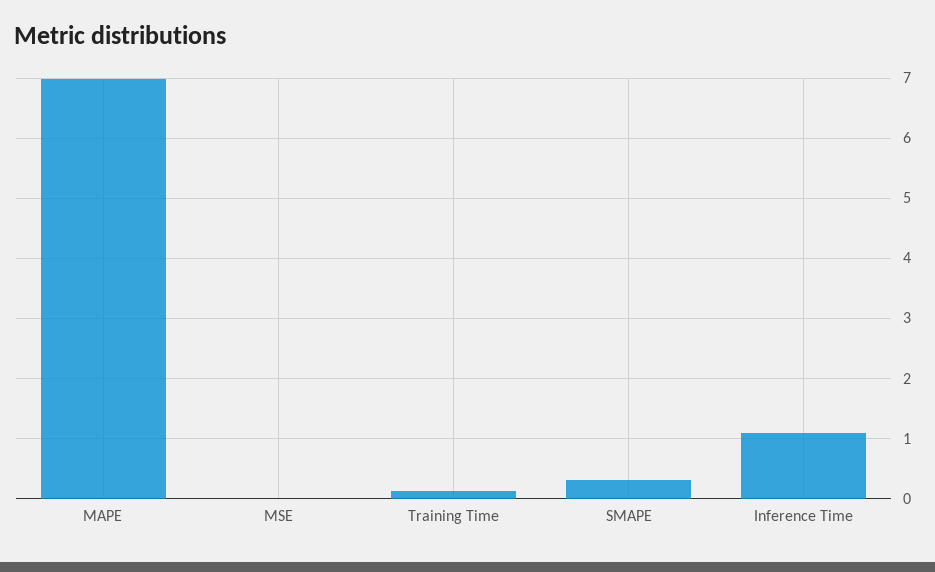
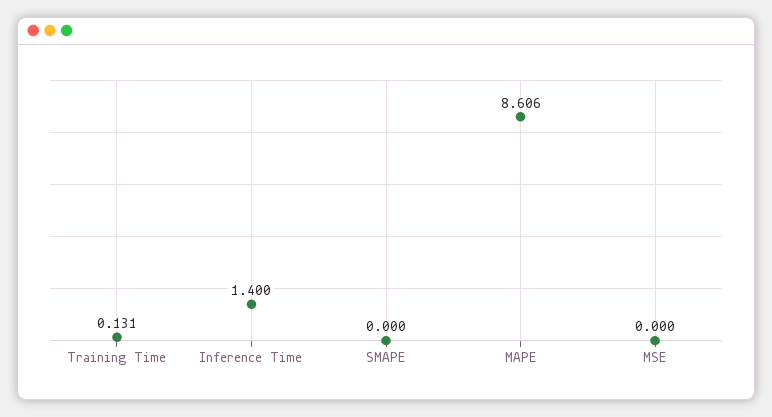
  {
-   "MAPE": 7,
+   "MAPE": 8.606,
    "MSE": 0,
    "Training Time": 0.131,
-   "SMAPE": 0.3,
+   "SMAPE": 0,
-   "Inference Time": 1.1
+   "Inference Time": 1.4
  }

